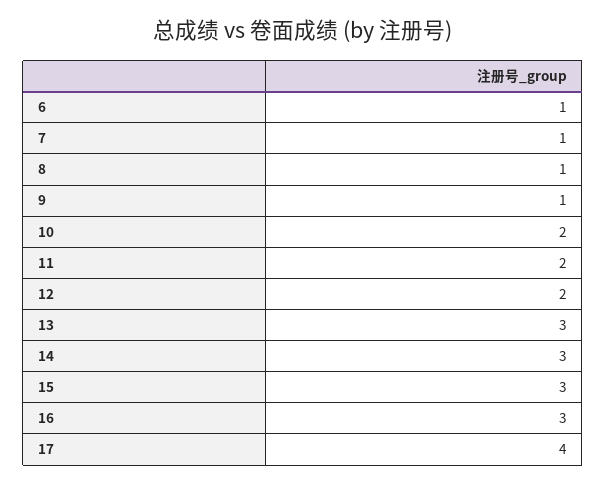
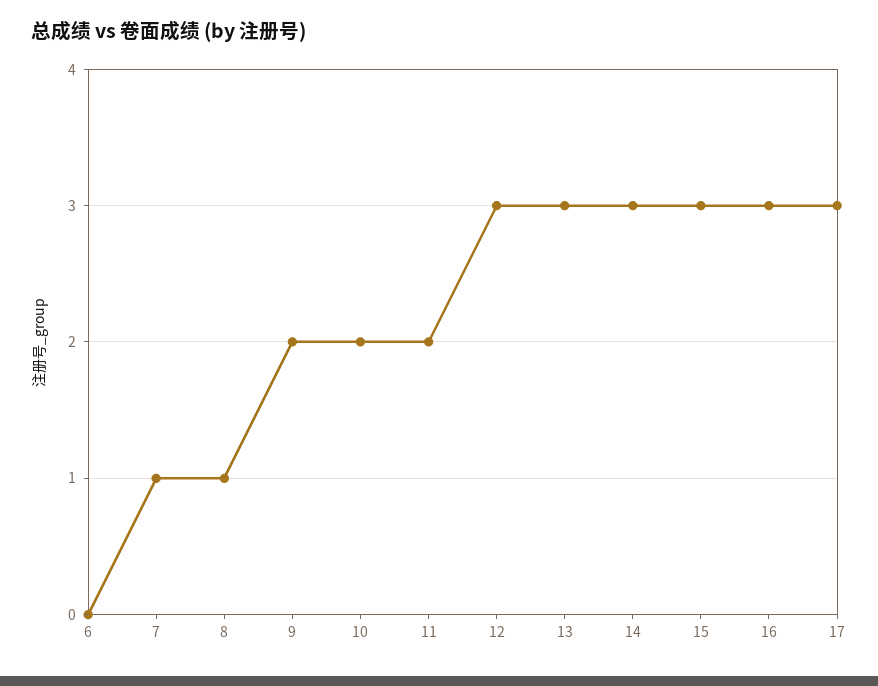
  {
-   "6": 1,
+   "6": 0,
    "7": 1,
    "8": 1,
-   "9": 1,
+   "9": 2,
    "10": 2,
    "11": 2,
-   "12": 2,
+   "12": 3,
    "13": 3,
    "14": 3,
    "15": 3,
    "16": 3,
-   "17": 4
+   "17": 3
  }

